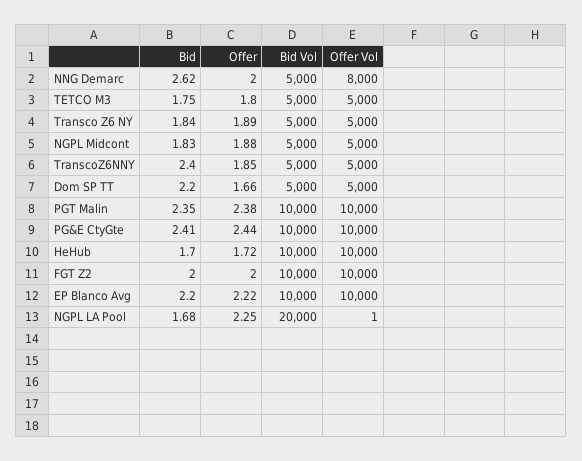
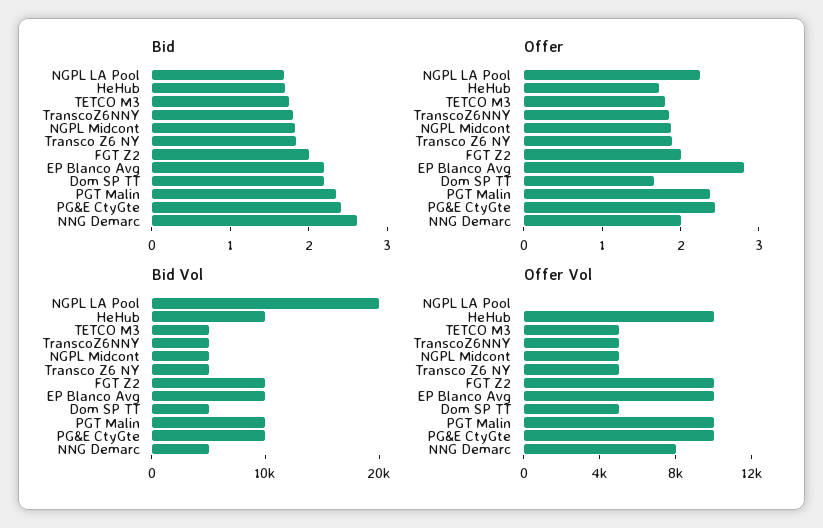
  {
    "Bid": {
      "NNG Demarc": 2.62,
      "TETCO M3": 1.75,
      "Transco Z6 NY": 1.84,
      "NGPL Midcont": 1.83,
-     "TranscoZ6NNY": 2.4,
+     "TranscoZ6NNY": 1.8,
      "Dom SP TT": 2.2,
      "PGT Malin": 2.35,
      "PG&E CtyGte": 2.41,
      "HeHub": 1.7,
      "FGT Z2": 2,
      "EP Blanco Avg": 2.2,
      "NGPL LA Pool": 1.68
    },
    "Offer": {
      "NNG Demarc": 2,
      "TETCO M3": 1.8,
      "Transco Z6 NY": 1.89,
      "NGPL Midcont": 1.88,
      "TranscoZ6NNY": 1.85,
      "Dom SP TT": 1.66,
      "PGT Malin": 2.38,
      "PG&E CtyGte": 2.44,
      "HeHub": 1.72,
      "FGT Z2": 2,
-     "EP Blanco Avg": 2.22,
+     "EP Blanco Avg": 2.8,
      "NGPL LA Pool": 2.25
    },
    "Bid Vol": {
      "NNG Demarc": 5000,
      "TETCO M3": 5000,
      "Transco Z6 NY": 5000,
      "NGPL Midcont": 5000,
      "TranscoZ6NNY": 5000,
      "Dom SP TT": 5000,
      "PGT Malin": 10000,
      "PG&E CtyGte": 10000,
      "HeHub": 10000,
      "FGT Z2": 10000,
      "EP Blanco Avg": 10000,
      "NGPL LA Pool": 20000
    },
    "Offer Vol": {
      "NNG Demarc": 8000,
      "TETCO M3": 5000,
      "Transco Z6 NY": 5000,
      "NGPL Midcont": 5000,
      "TranscoZ6NNY": 5000,
      "Dom SP TT": 5000,
      "PGT Malin": 10000,
      "PG&E CtyGte": 10000,
      "HeHub": 10000,
      "FGT Z2": 10000,
      "EP Blanco Avg": 10000,
      "NGPL LA Pool": 1
    }
  }

